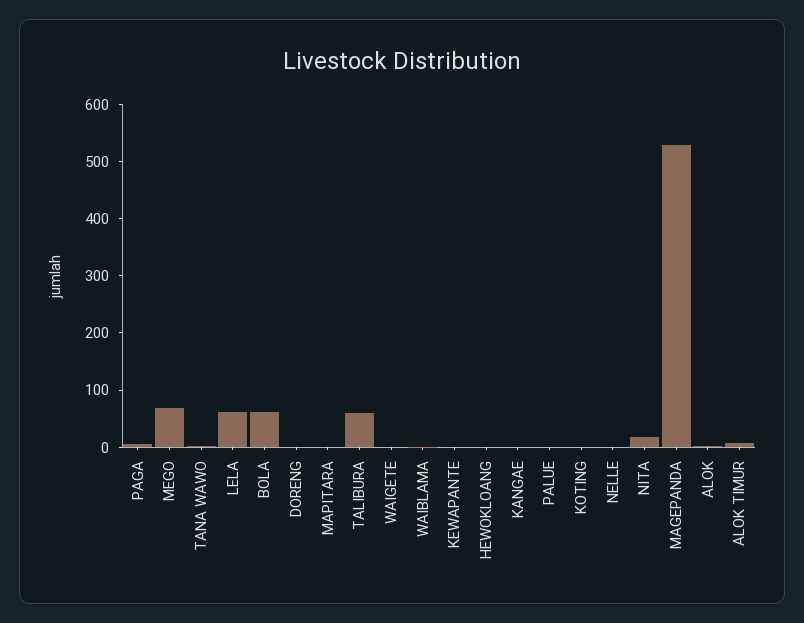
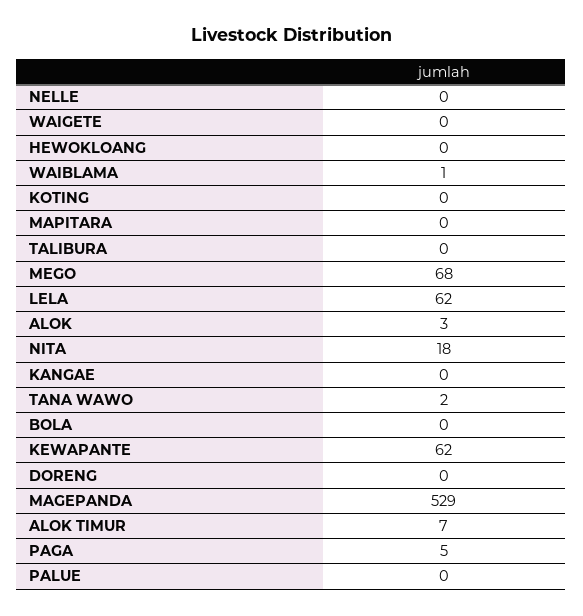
  {
    "PAGA": 5,
    "MEGO": 68,
    "TANA WAWO": 2,
    "LELA": 62,
-   "BOLA": 60,
+   "BOLA": 0,
    "DORENG": 0,
    "MAPITARA": 0,
-   "TALIBURA": 60,
+   "TALIBURA": 0,
    "WAIGETE": 0,
    "WAIBLAMA": 1,
-   "KEWAPANTE": 0,
+   "KEWAPANTE": 62,
    "HEWOKLOANG": 0,
    "KANGAE": 0,
    "PALUE": 0,
    "KOTING": 0,
    "NELLE": 0,
    "NITA": 18,
    "MAGEPANDA": 529,
    "ALOK": 3,
    "ALOK TIMUR": 7
  }

